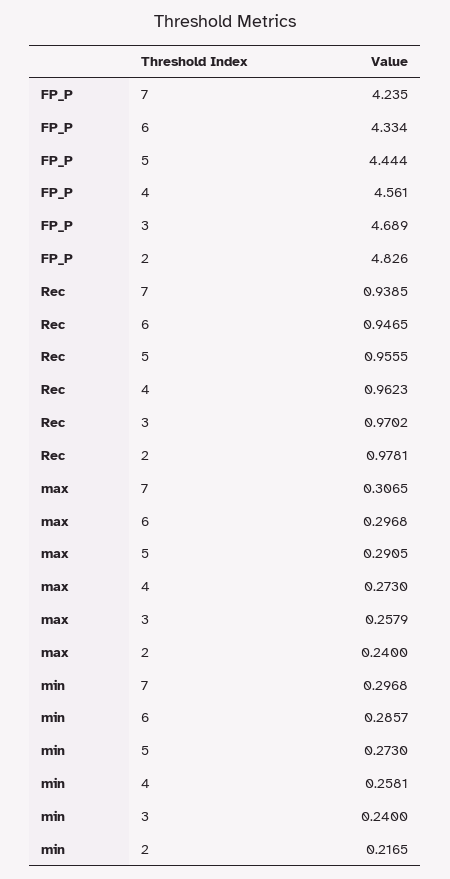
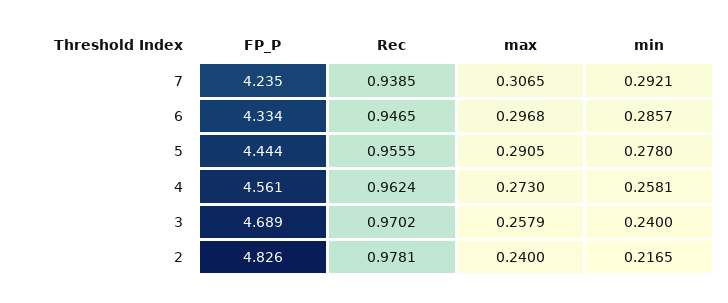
  {
    "FP_P": {
      "7": 4.235,
      "6": 4.334,
      "5": 4.444,
      "4": 4.561,
      "3": 4.689,
      "2": 4.826
    },
    "Rec": {
      "7": 0.9385,
      "6": 0.9465,
      "5": 0.9555,
-     "4": 0.9623,
+     "4": 0.9624,
      "3": 0.9702,
      "2": 0.9781
    },
    "max": {
      "7": 0.3065,
      "6": 0.2968,
      "5": 0.2905,
      "4": 0.273,
      "3": 0.2579,
      "2": 0.24
    },
    "min": {
-     "7": 0.2968,
+     "7": 0.2921,
      "6": 0.2857,
-     "5": 0.273,
+     "5": 0.278,
      "4": 0.2581,
      "3": 0.24,
      "2": 0.2165
    }
  }

